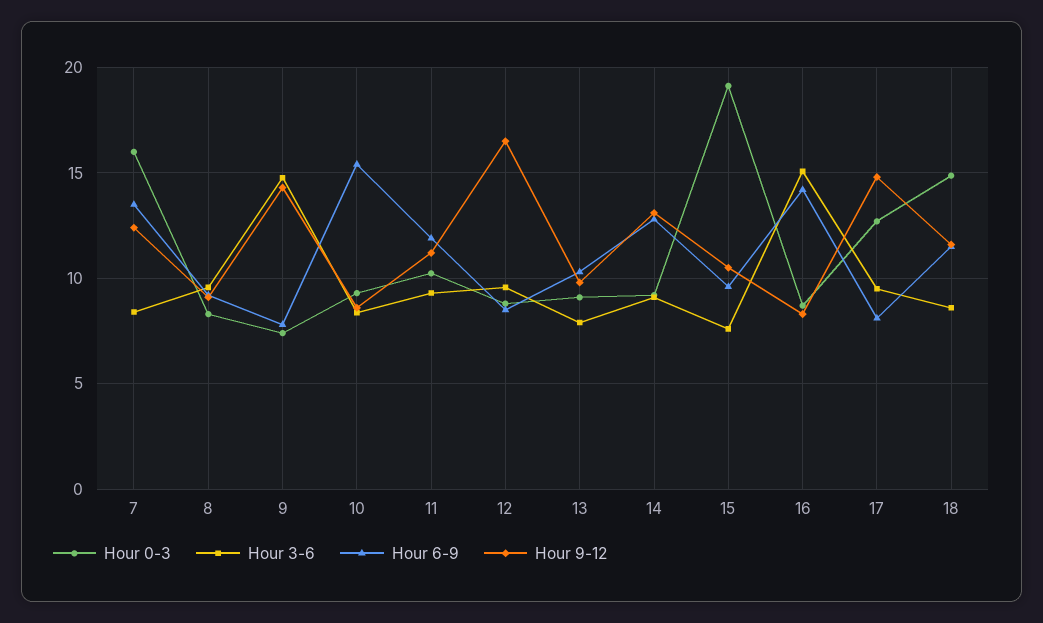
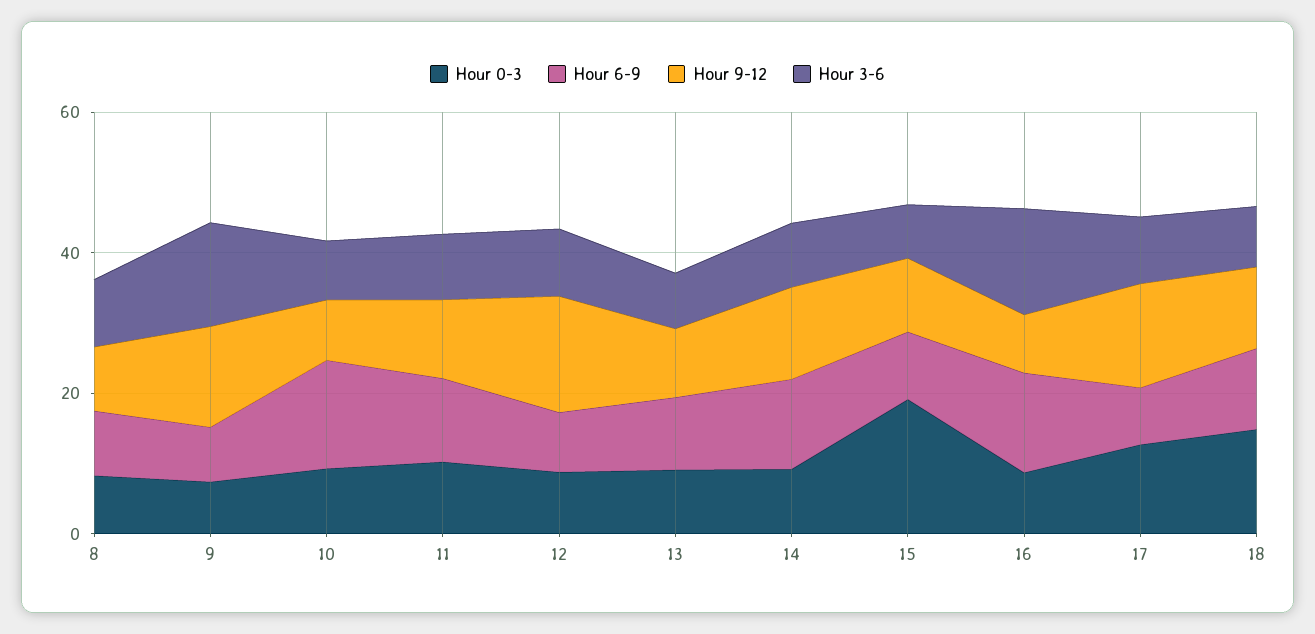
  {
    "Hour 0-3": {
-     "7": 16,
      "8": 8.5,
      "9": 7.5,
      "10": 9.5,
      "11": 10,
      "12": 9,
      "13": 9,
      "14": 9,
      "15": 19,
      "16": 8.5,
      "17": 12.5,
      "18": 15
    },
    "Hour 3-6": {
-     "7": 8.5,
      "8": 9.5,
      "9": 15,
      "10": 8.5,
      "11": 9.5,
      "12": 9.5,
      "13": 8,
      "14": 9,
      "15": 7.5,
      "16": 15,
      "17": 9.5,
      "18": 8.5
    },
    "Hour 6-9": {
-     "7": 13.5,
      "8": 9,
      "9": 8,
      "10": 15.5,
      "11": 12,
      "12": 8.5,
      "13": 10.5,
      "14": 13,
      "15": 9.5,
      "16": 14,
      "17": 8,
      "18": 11.5
    },
    "Hour 9-12": {
-     "7": 12.5,
      "8": 9,
      "9": 14.5,
      "10": 8.5,
      "11": 11,
      "12": 16.5,
      "13": 10,
      "14": 13,
      "15": 10.5,
      "16": 8.5,
      "17": 15,
      "18": 11.5
    }
  }

